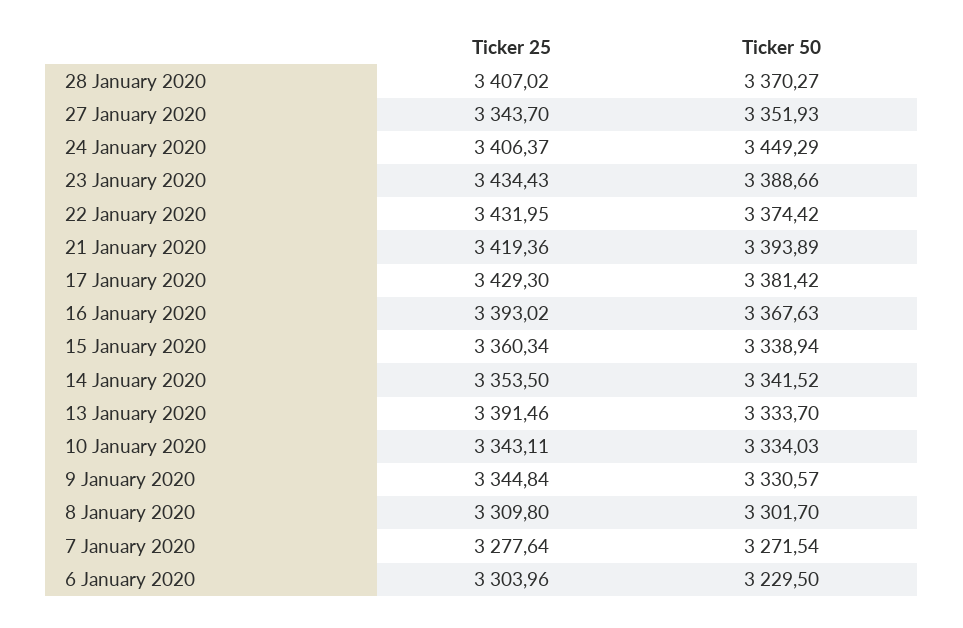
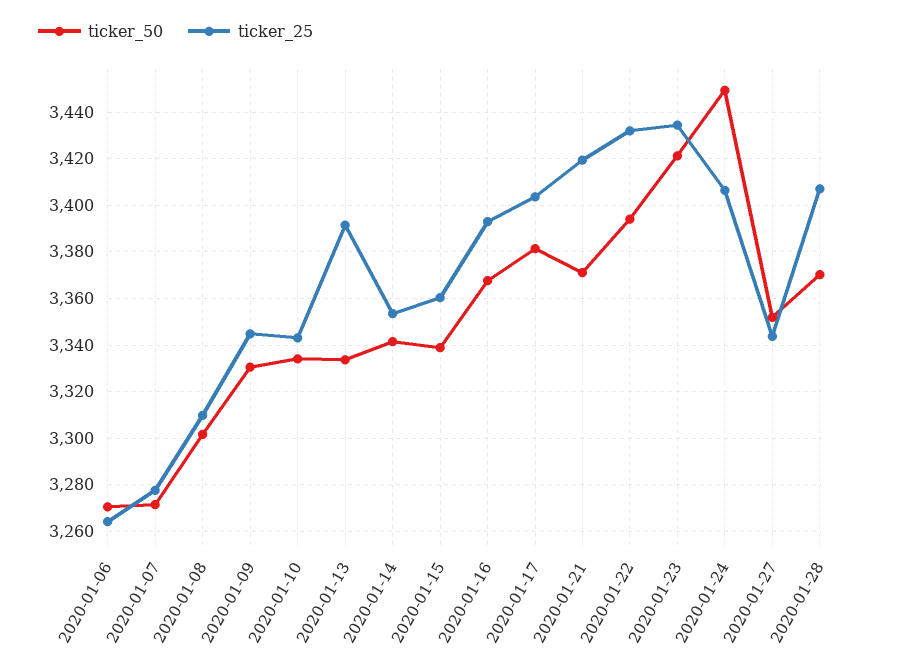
  {
    "Ticker 25": {
      "28 January 2020": 3407.02,
      "27 January 2020": 3343.7,
      "24 January 2020": 3406.37,
      "23 January 2020": 3434.43,
      "22 January 2020": 3431.95,
      "21 January 2020": 3419.36,
-     "17 January 2020": 3429.3,
+     "17 January 2020": 3405,
      "16 January 2020": 3393.02,
      "15 January 2020": 3360.34,
      "14 January 2020": 3353.5,
      "13 January 2020": 3391.46,
      "10 January 2020": 3343.11,
      "9 January 2020": 3344.84,
      "8 January 2020": 3309.8,
      "7 January 2020": 3277.64,
-     "6 January 2020": 3303.96
+     "6 January 2020": 3265
    },
    "Ticker 50": {
      "28 January 2020": 3370.27,
      "27 January 2020": 3351.93,
      "24 January 2020": 3449.29,
-     "23 January 2020": 3388.66,
+     "23 January 2020": 3420,
-     "22 January 2020": 3374.42,
+     "22 January 2020": 3395,
-     "21 January 2020": 3393.89,
+     "21 January 2020": 3370,
      "17 January 2020": 3381.42,
      "16 January 2020": 3367.63,
      "15 January 2020": 3338.94,
      "14 January 2020": 3341.52,
      "13 January 2020": 3333.7,
      "10 January 2020": 3334.03,
      "9 January 2020": 3330.57,
      "8 January 2020": 3301.7,
      "7 January 2020": 3271.54,
-     "6 January 2020": 3229.5
+     "6 January 2020": 3270
    }
  }

